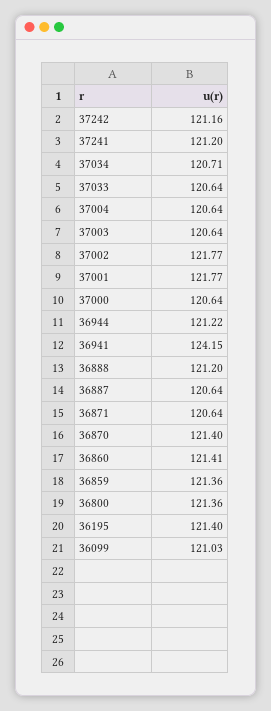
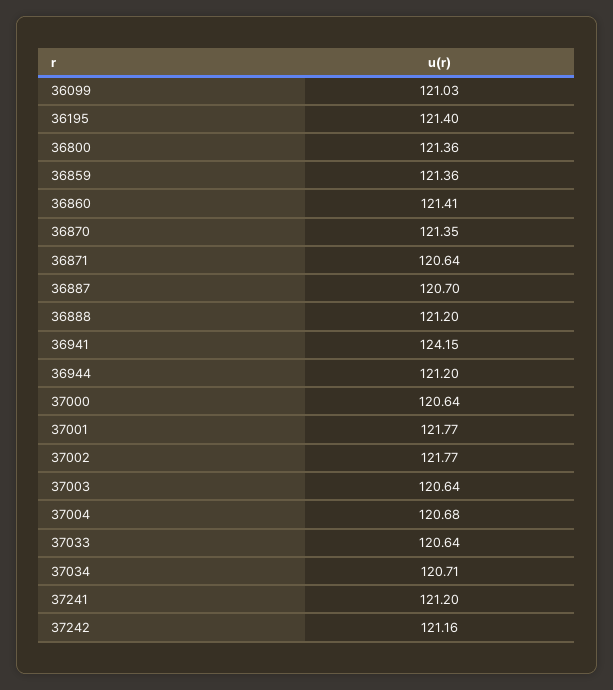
  {
    "37242": 121.16,
    "37241": 121.2,
    "37034": 120.71,
    "37033": 120.64,
-   "37004": 120.64,
+   "37004": 120.68,
    "37003": 120.64,
    "37002": 121.77,
    "37001": 121.77,
    "37000": 120.64,
-   "36944": 121.22,
+   "36944": 121.2,
    "36941": 124.15,
    "36888": 121.2,
-   "36887": 120.64,
+   "36887": 120.7,
    "36871": 120.64,
-   "36870": 121.4,
+   "36870": 121.35,
    "36860": 121.41,
    "36859": 121.36,
    "36800": 121.36,
    "36195": 121.4,
    "36099": 121.03
  }

